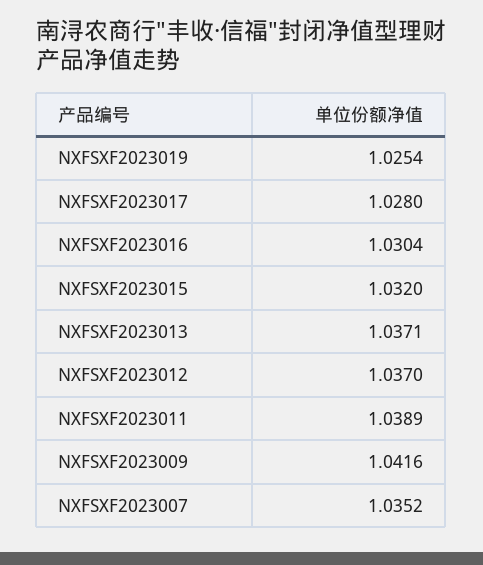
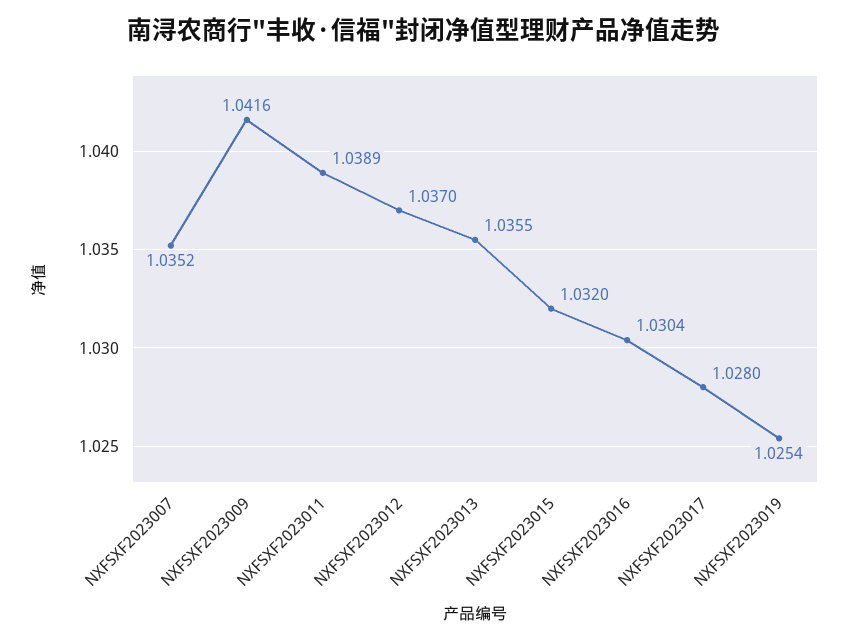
  {
    "NXFSXF2023019": 1.0254,
    "NXFSXF2023017": 1.028,
    "NXFSXF2023016": 1.0304,
    "NXFSXF2023015": 1.032,
-   "NXFSXF2023013": 1.0371,
+   "NXFSXF2023013": 1.0355,
    "NXFSXF2023012": 1.037,
    "NXFSXF2023011": 1.0389,
    "NXFSXF2023009": 1.0416,
    "NXFSXF2023007": 1.0352
  }

